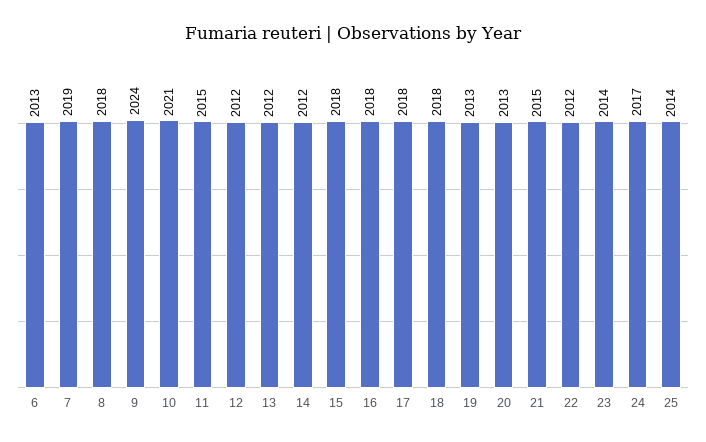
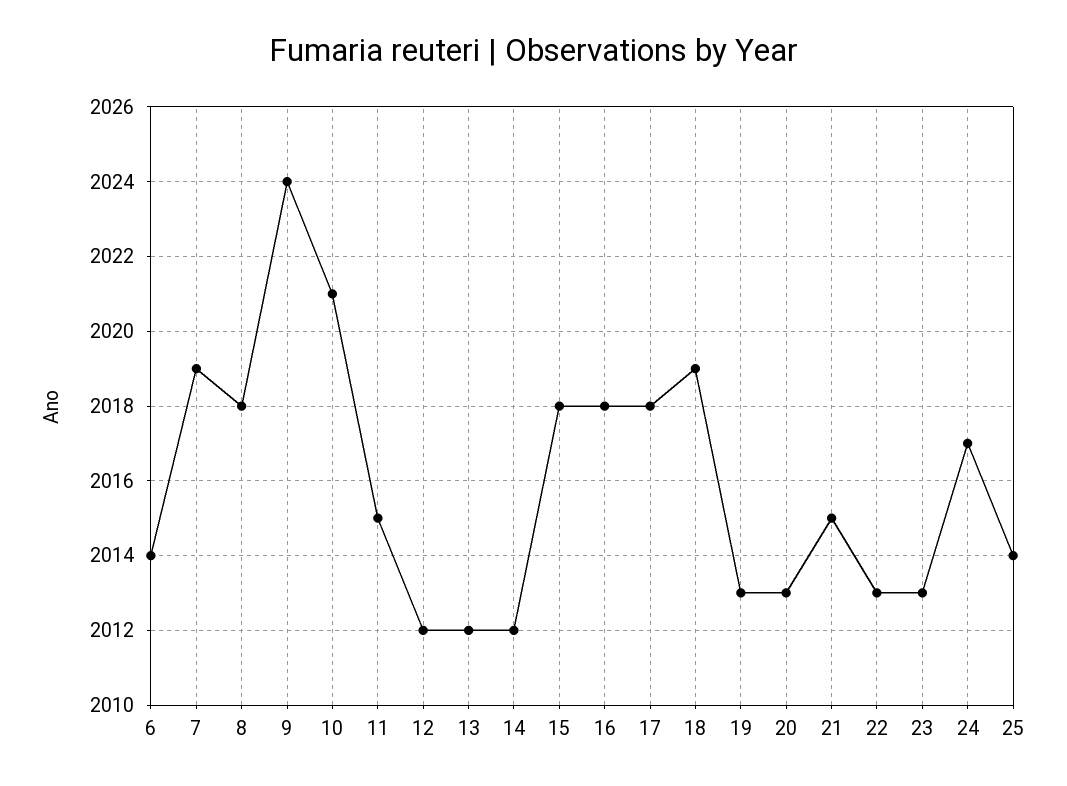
  {
-   "6": 2013,
+   "6": 2014,
    "7": 2019,
    "8": 2018,
    "9": 2024,
    "10": 2021,
    "11": 2015,
    "12": 2012,
    "13": 2012,
    "14": 2012,
    "15": 2018,
    "16": 2018,
    "17": 2018,
-   "18": 2018,
+   "18": 2019,
    "19": 2013,
    "20": 2013,
    "21": 2015,
-   "22": 2012,
+   "22": 2013,
-   "23": 2014,
+   "23": 2013,
    "24": 2017,
    "25": 2014
  }

